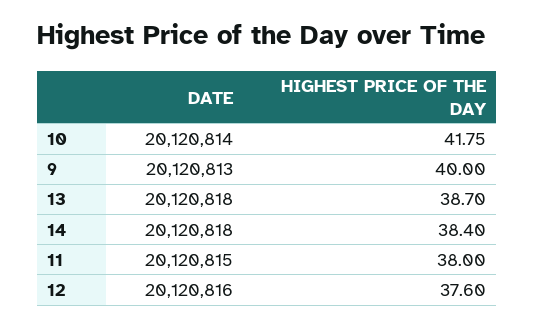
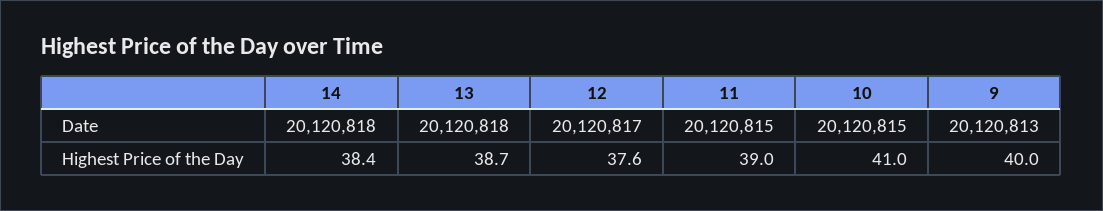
  {
    "DATE": {
-     "10": 20120814,
+     "10": 20120815,
      "9": 20120813,
      "13": 20120818,
      "14": 20120818,
      "11": 20120815,
-     "12": 20120816
+     "12": 20120817
    },
    "HIGHEST PRICE OF THE DAY": {
-     "10": 41.75,
+     "10": 41,
      "9": 40,
      "13": 38.7,
      "14": 38.4,
-     "11": 38,
+     "11": 39,
      "12": 37.6
    }
  }

